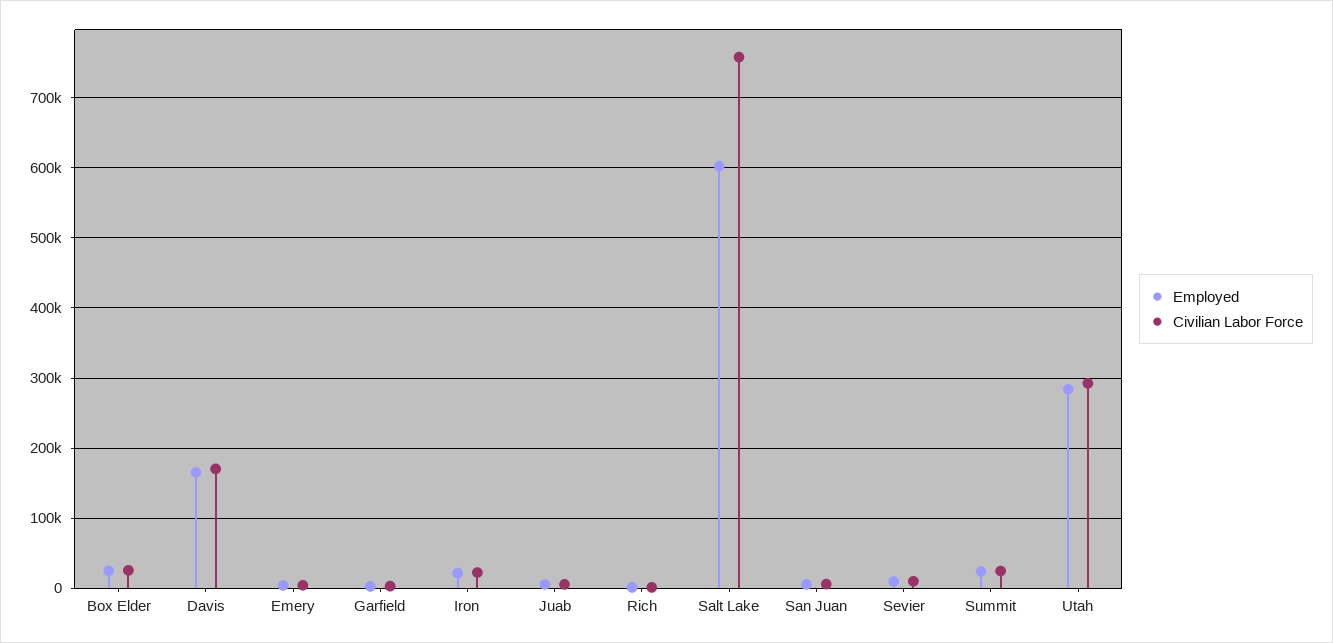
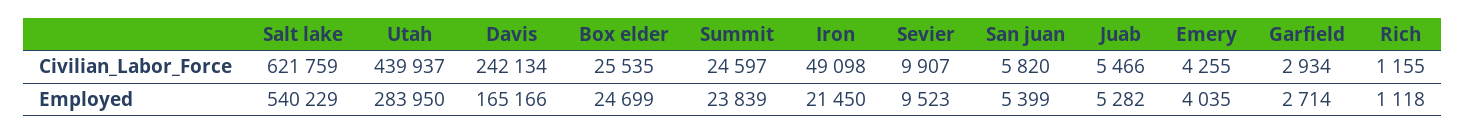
  {
    "Employed": {
      "Box Elder": 24699,
      "Davis": 165166,
      "Emery": 4035,
      "Garfield": 2714,
      "Iron": 21450,
      "Juab": 5282,
      "Rich": 1118,
-     "Salt Lake": 600000,
+     "Salt Lake": 540229,
      "San Juan": 5399,
      "Sevier": 9523,
      "Summit": 23839,
      "Utah": 283950
    },
    "Civilian Labor Force": {
      "Box Elder": 25535,
-     "Davis": 170000,
+     "Davis": 242134,
      "Emery": 4255,
      "Garfield": 2934,
-     "Iron": 20000,
+     "Iron": 49098,
      "Juab": 5466,
      "Rich": 1155,
-     "Salt Lake": 760000,
+     "Salt Lake": 621759,
      "San Juan": 5820,
      "Sevier": 9907,
      "Summit": 24597,
-     "Utah": 290000
+     "Utah": 439937
    }
  }

